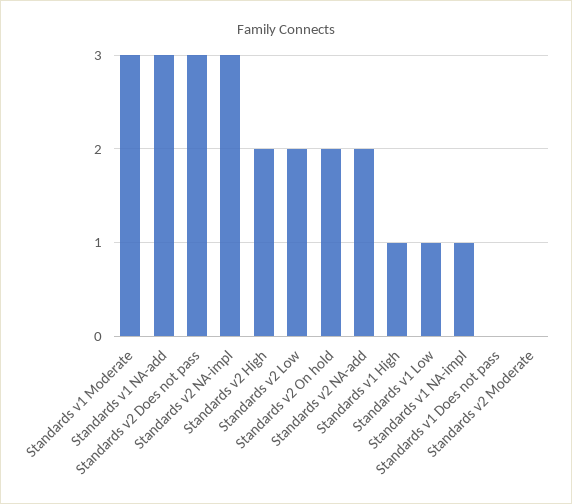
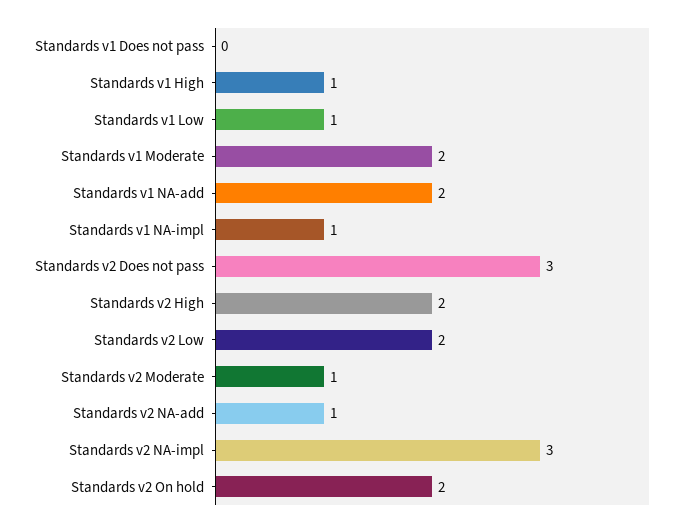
  {
-   "Standards v1 Moderate": 3,
+   "Standards v1 Moderate": 2,
-   "Standards v1 NA-add": 3,
+   "Standards v1 NA-add": 2,
    "Standards v2 Does not pass": 3,
    "Standards v2 NA-impl": 3,
    "Standards v2 High": 2,
    "Standards v2 Low": 2,
    "Standards v2 On hold": 2,
-   "Standards v2 NA-add": 2,
+   "Standards v2 NA-add": 1,
    "Standards v1 High": 1,
    "Standards v1 Low": 1,
    "Standards v1 NA-impl": 1,
    "Standards v1 Does not pass": 0,
-   "Standards v2 Moderate": 0
+   "Standards v2 Moderate": 1
  }

